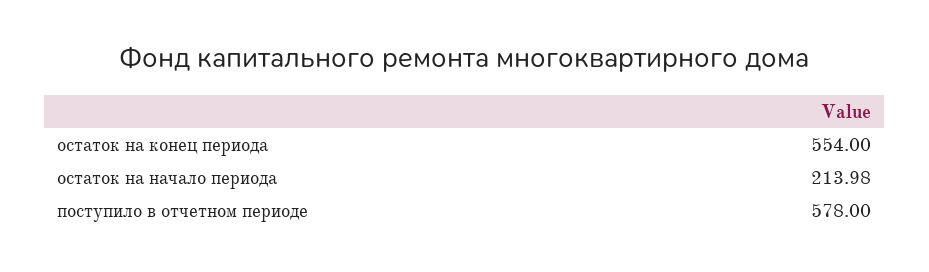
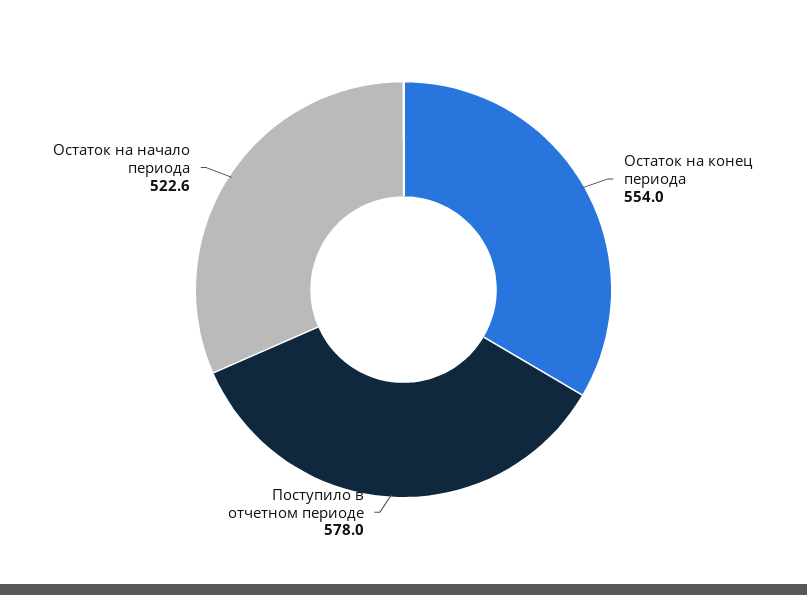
  {
    "остаток на конец периода": 554,
-   "остаток на начало периода": 213.98,
+   "остаток на начало периода": 522.6,
    "поступило в отчетном периоде": 578
  }

